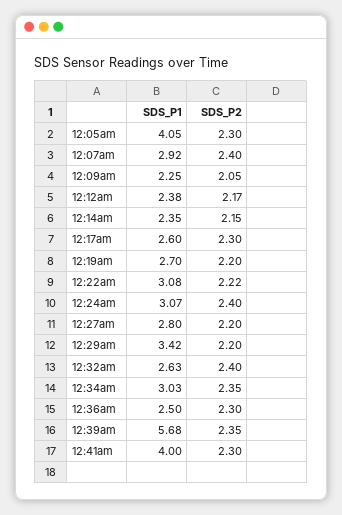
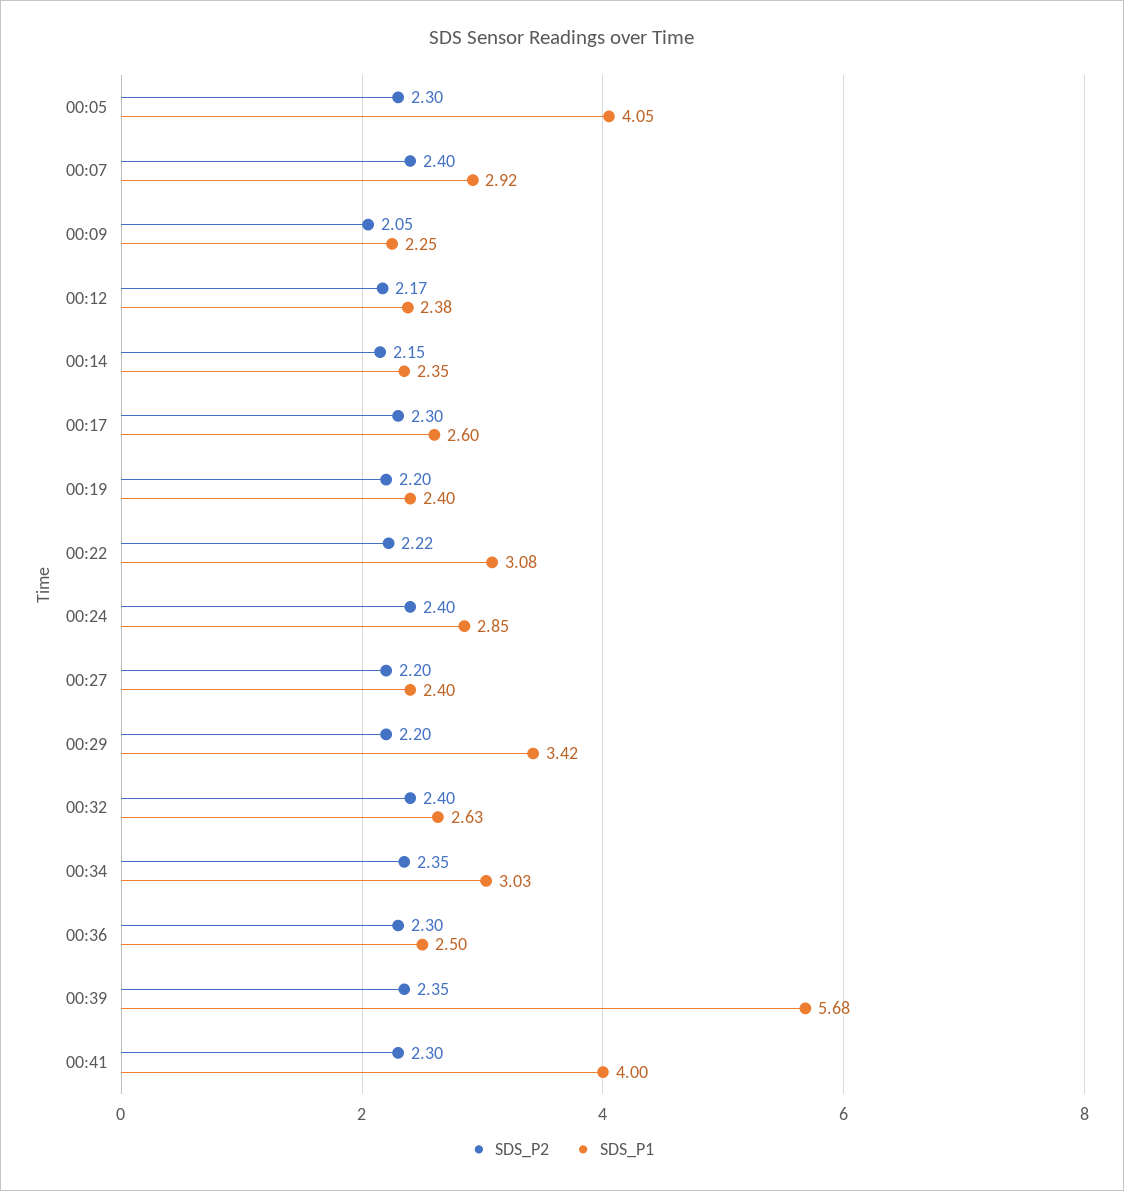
  {
    "SDS_P1": {
      "12:05am": 4.05,
      "12:07am": 2.92,
      "12:09am": 2.25,
      "12:12am": 2.38,
      "12:14am": 2.35,
      "12:17am": 2.6,
-     "12:19am": 2.7,
+     "12:19am": 2.4,
      "12:22am": 3.08,
-     "12:24am": 3.07,
+     "12:24am": 2.85,
-     "12:27am": 2.8,
+     "12:27am": 2.4,
      "12:29am": 3.42,
      "12:32am": 2.63,
      "12:34am": 3.03,
      "12:36am": 2.5,
      "12:39am": 5.68,
      "12:41am": 4
    },
    "SDS_P2": {
      "12:05am": 2.3,
      "12:07am": 2.4,
      "12:09am": 2.05,
      "12:12am": 2.17,
      "12:14am": 2.15,
      "12:17am": 2.3,
      "12:19am": 2.2,
      "12:22am": 2.22,
      "12:24am": 2.4,
      "12:27am": 2.2,
      "12:29am": 2.2,
      "12:32am": 2.4,
      "12:34am": 2.35,
      "12:36am": 2.3,
      "12:39am": 2.35,
      "12:41am": 2.3
    }
  }

